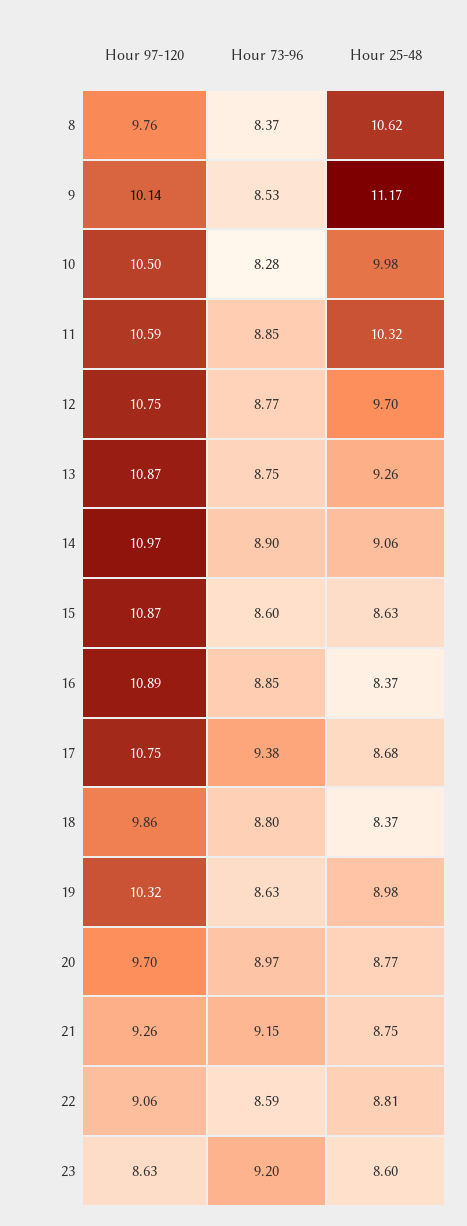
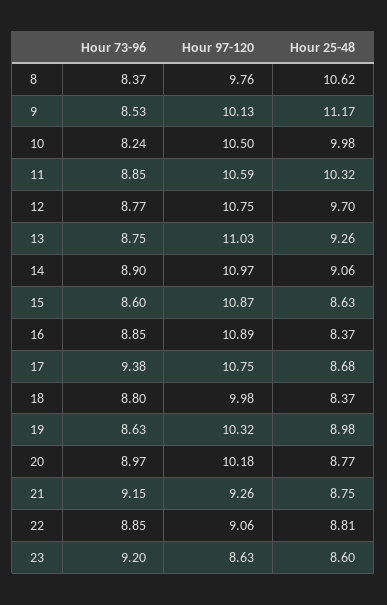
  {
    "Hour 97-120": {
      "8": 9.76,
-     "9": 10.14,
+     "9": 10.13,
      "10": 10.5,
      "11": 10.59,
      "12": 10.75,
-     "13": 10.87,
+     "13": 11.03,
      "14": 10.97,
      "15": 10.87,
      "16": 10.89,
      "17": 10.75,
-     "18": 9.86,
+     "18": 9.98,
      "19": 10.32,
-     "20": 9.7,
+     "20": 10.18,
      "21": 9.26,
      "22": 9.06,
      "23": 8.63
    },
    "Hour 73-96": {
      "8": 8.37,
      "9": 8.53,
-     "10": 8.28,
+     "10": 8.24,
      "11": 8.85,
      "12": 8.77,
      "13": 8.75,
      "14": 8.9,
      "15": 8.6,
      "16": 8.85,
      "17": 9.38,
      "18": 8.8,
      "19": 8.63,
      "20": 8.97,
      "21": 9.15,
-     "22": 8.59,
+     "22": 8.85,
      "23": 9.2
    },
    "Hour 25-48": {
      "8": 10.62,
      "9": 11.17,
      "10": 9.98,
      "11": 10.32,
      "12": 9.7,
      "13": 9.26,
      "14": 9.06,
      "15": 8.63,
      "16": 8.37,
      "17": 8.68,
      "18": 8.37,
      "19": 8.98,
      "20": 8.77,
      "21": 8.75,
      "22": 8.81,
      "23": 8.6
    }
  }

